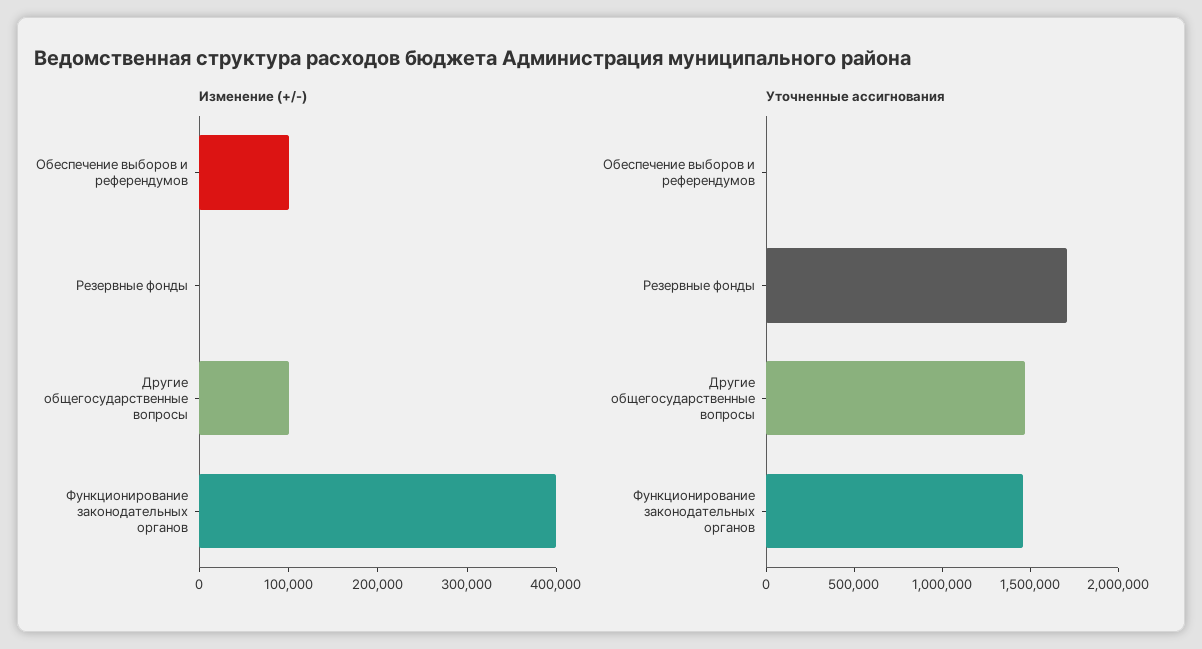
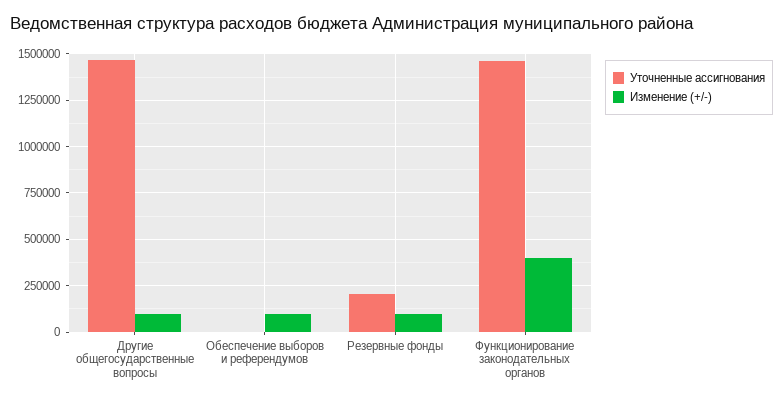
  {
    "Изменение (+/-)": {
      "Обеспечение выборов и референдумов": 100000,
-     "Резервные фонды": 0,
+     "Резервные фонды": 100000,
      "Другие общегосударственные вопросы": 100000,
      "Функционирование законодательных органов": 400000
    },
    "Уточненные ассигнования": {
      "Обеспечение выборов и референдумов": 0,
-     "Резервные фонды": 1700000,
+     "Резервные фонды": 200000,
      "Другие общегосударственные вопросы": 1450000,
      "Функционирование законодательных органов": 1450000
    }
  }

